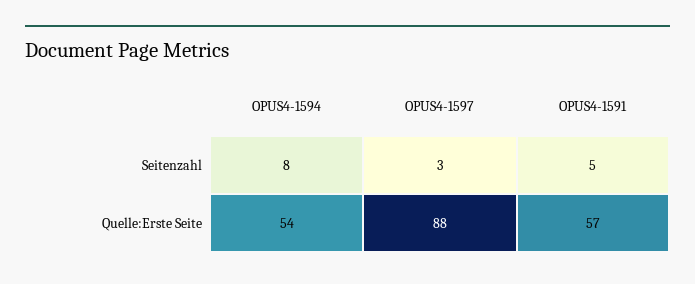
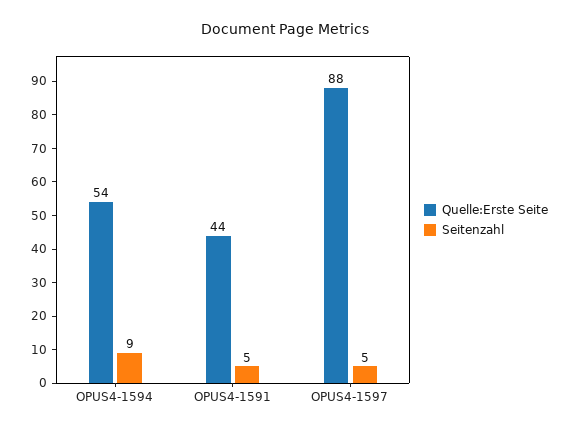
  {
    "Seitenzahl": {
-     "OPUS4-1594": 8,
+     "OPUS4-1594": 9,
-     "OPUS4-1597": 3,
+     "OPUS4-1597": 5,
      "OPUS4-1591": 5
    },
    "Quelle:Erste Seite": {
      "OPUS4-1594": 54,
      "OPUS4-1597": 88,
-     "OPUS4-1591": 57
+     "OPUS4-1591": 44
    }
  }

